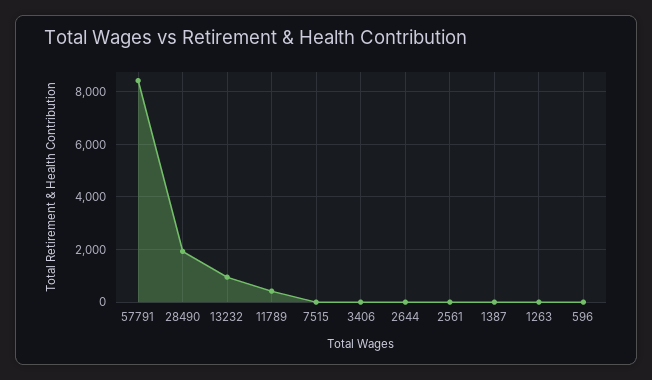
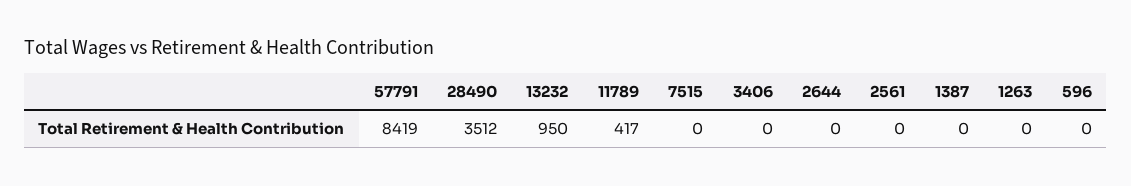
  {
    "57791": 8419,
-   "28490": 2000,
+   "28490": 3512,
    "13232": 950,
    "11789": 417,
    "7515": 0,
    "3406": 0,
    "2644": 0,
    "2561": 0,
    "1387": 0,
    "1263": 0,
    "596": 0
  }

